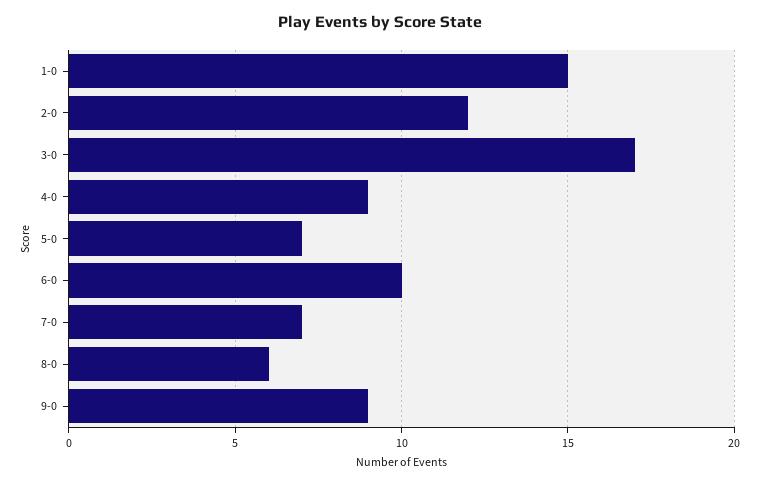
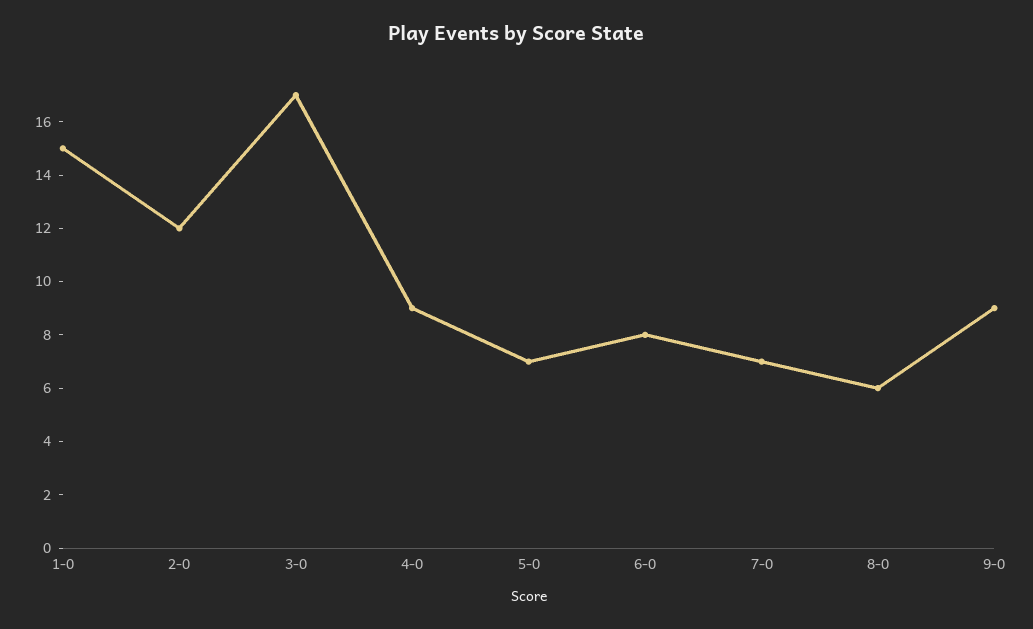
  {
    "1-0": 15,
    "2-0": 12,
    "3-0": 17,
    "4-0": 9,
    "5-0": 7,
-   "6-0": 10,
+   "6-0": 8,
    "7-0": 7,
    "8-0": 6,
    "9-0": 9
  }

